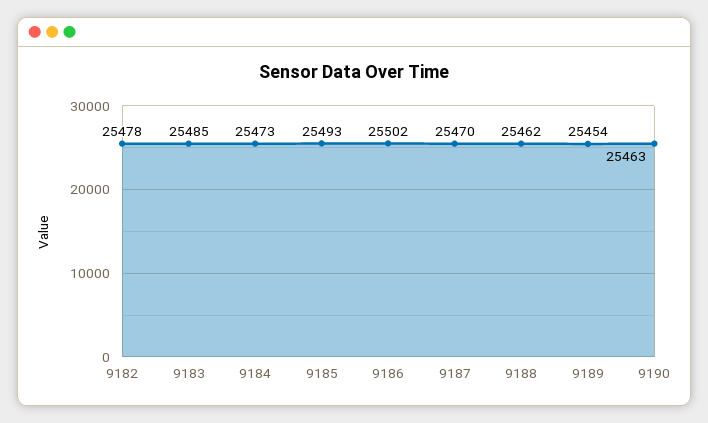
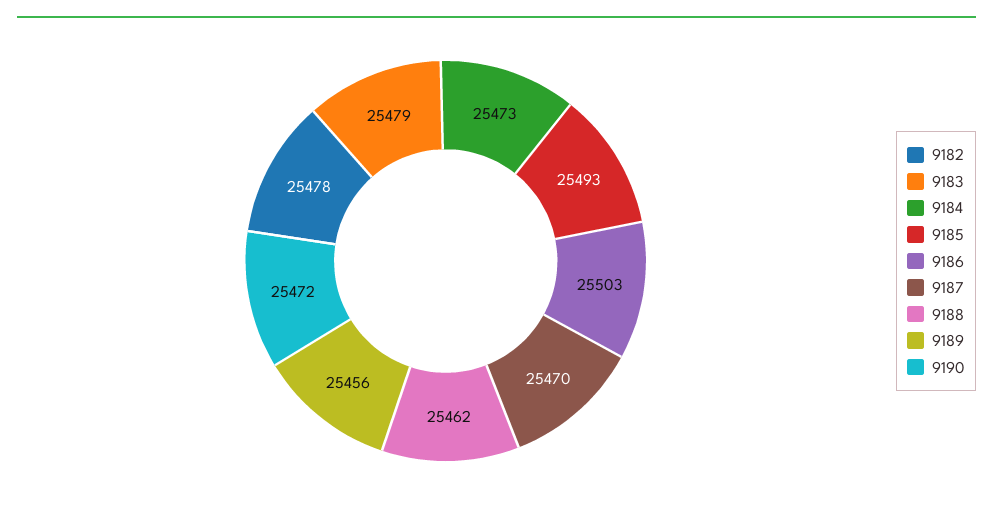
  {
    "9182": 25478,
-   "9183": 25485,
+   "9183": 25479,
    "9184": 25473,
    "9185": 25493,
-   "9186": 25502,
+   "9186": 25503,
    "9187": 25470,
    "9188": 25462,
-   "9189": 25454,
+   "9189": 25456,
-   "9190": 25463
+   "9190": 25472
  }

